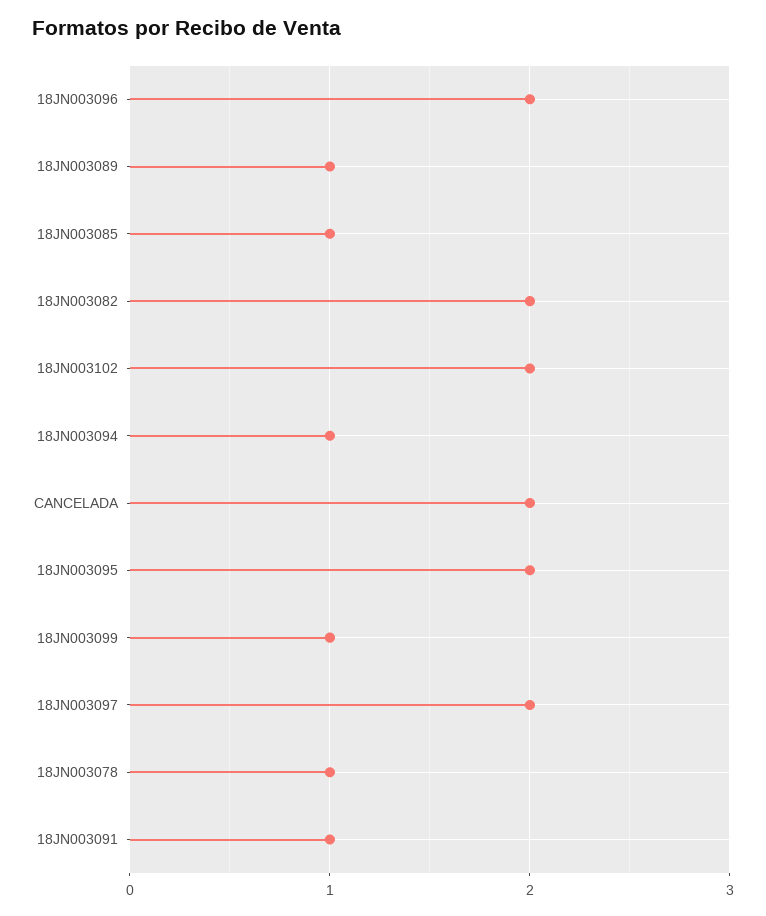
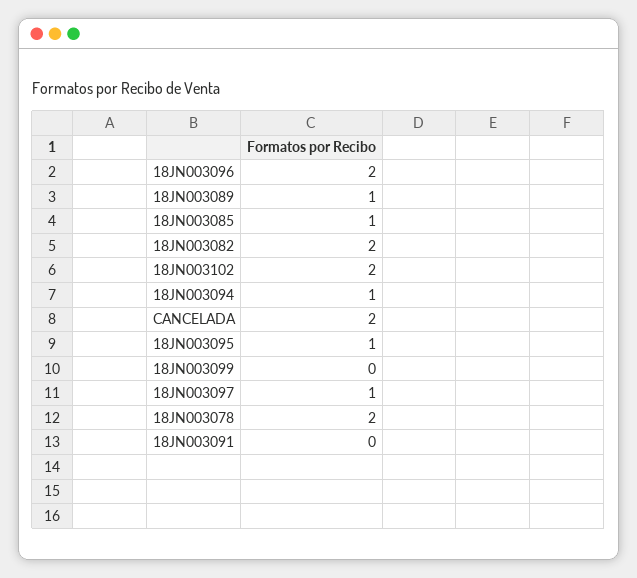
  {
    "18JN003096": 2,
    "18JN003089": 1,
    "18JN003085": 1,
    "18JN003082": 2,
    "18JN003102": 2,
    "18JN003094": 1,
    "CANCELADA": 2,
-   "18JN003095": 2,
+   "18JN003095": 1,
-   "18JN003099": 1,
+   "18JN003099": 0,
-   "18JN003097": 2,
+   "18JN003097": 1,
-   "18JN003078": 1,
+   "18JN003078": 2,
-   "18JN003091": 1
+   "18JN003091": 0
  }

